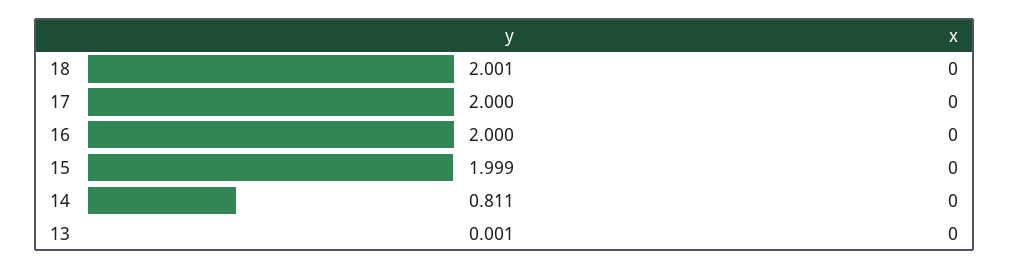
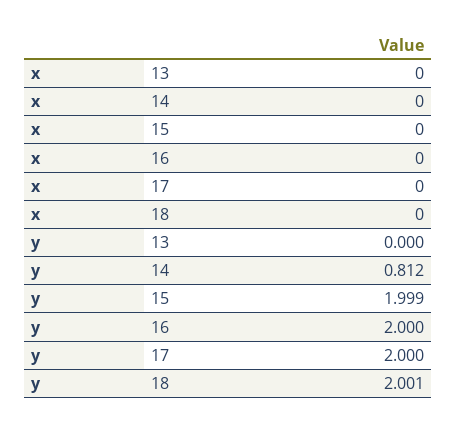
  {
    "y": {
      "18": 2.001,
      "17": 2,
      "16": 2,
      "15": 1.999,
-     "14": 0.811,
+     "14": 0.812,
-     "13": 0.001
+     "13": 0
    },
    "x": {
      "18": 0,
      "17": 0,
      "16": 0,
      "15": 0,
      "14": 0,
      "13": 0
    }
  }

